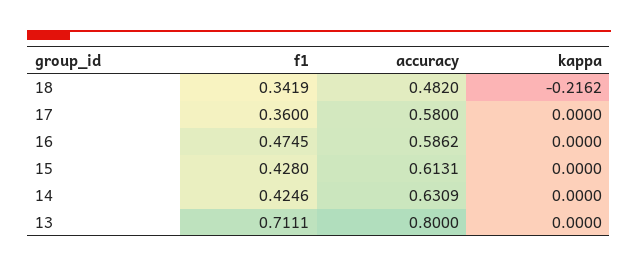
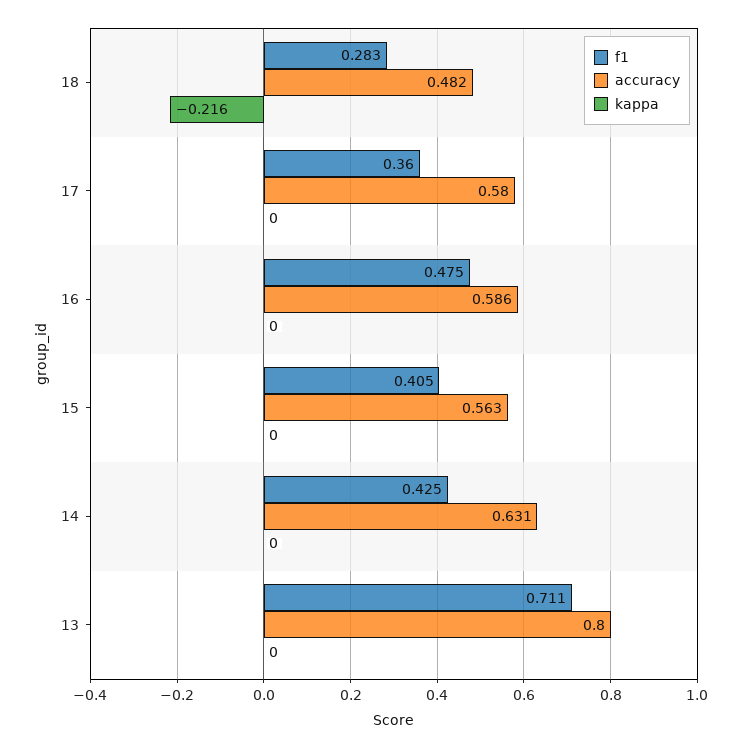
  {
    "f1": {
-     "18": 0.3419,
+     "18": 0.283,
      "17": 0.36,
      "16": 0.4745,
-     "15": 0.428,
+     "15": 0.405,
      "14": 0.4246,
      "13": 0.7111
    },
    "accuracy": {
      "18": 0.482,
      "17": 0.58,
      "16": 0.5862,
-     "15": 0.6131,
+     "15": 0.563,
      "14": 0.6309,
      "13": 0.8
    },
    "kappa": {
      "18": -0.2162,
      "17": 0,
      "16": 0,
      "15": 0,
      "14": 0,
      "13": 0
    }
  }

